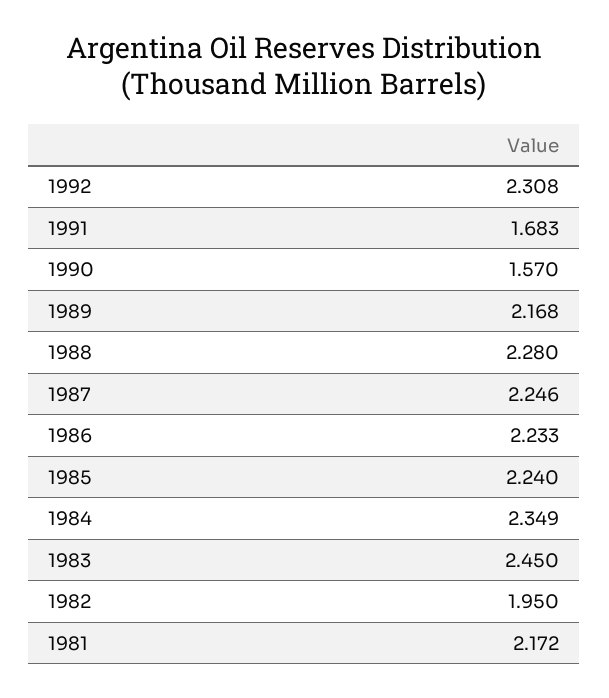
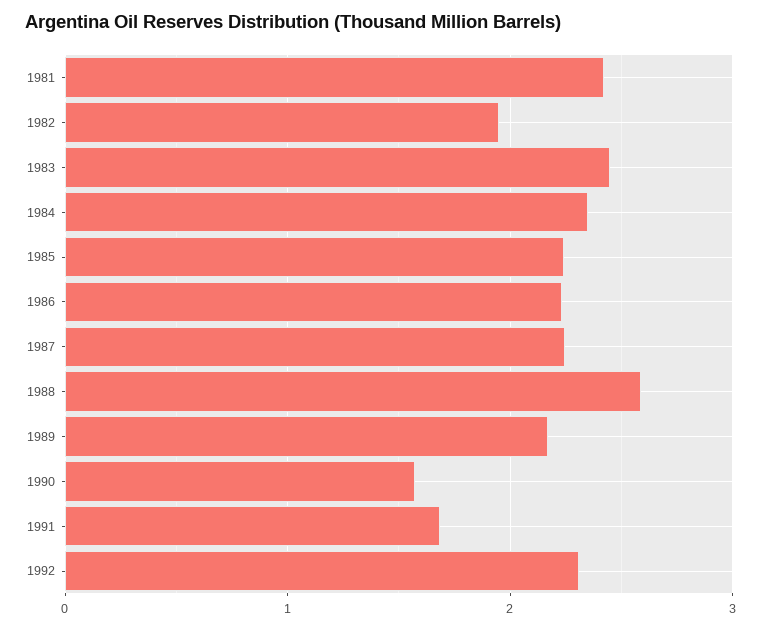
  {
    "1992": 2.308,
    "1991": 1.683,
    "1990": 1.57,
    "1989": 2.168,
-   "1988": 2.28,
+   "1988": 2.6,
    "1987": 2.246,
    "1986": 2.233,
    "1985": 2.24,
    "1984": 2.349,
    "1983": 2.45,
    "1982": 1.95,
-   "1981": 2.172
+   "1981": 2.4
  }

